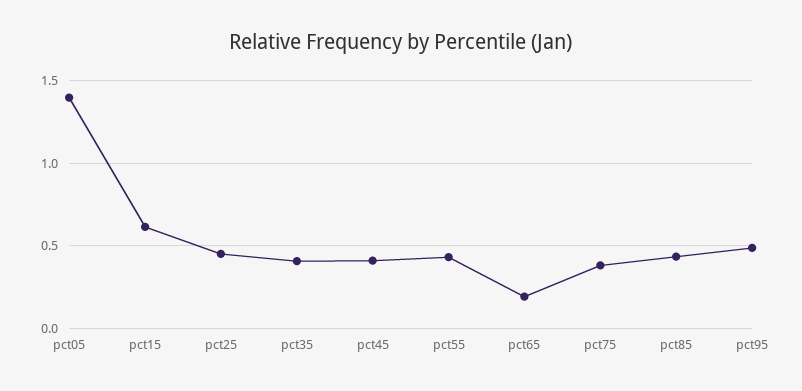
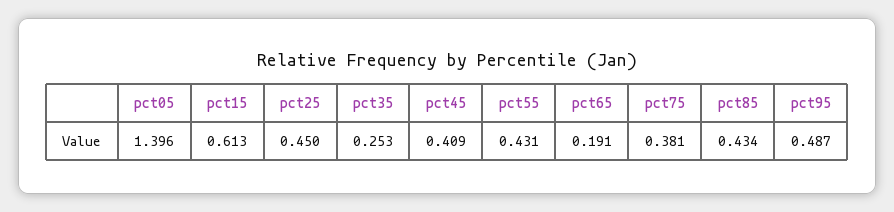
  {
    "pct05": 1.396,
    "pct15": 0.613,
    "pct25": 0.45,
-   "pct35": 0.4,
+   "pct35": 0.253,
    "pct45": 0.409,
    "pct55": 0.431,
    "pct65": 0.191,
    "pct75": 0.381,
    "pct85": 0.434,
    "pct95": 0.487
  }

